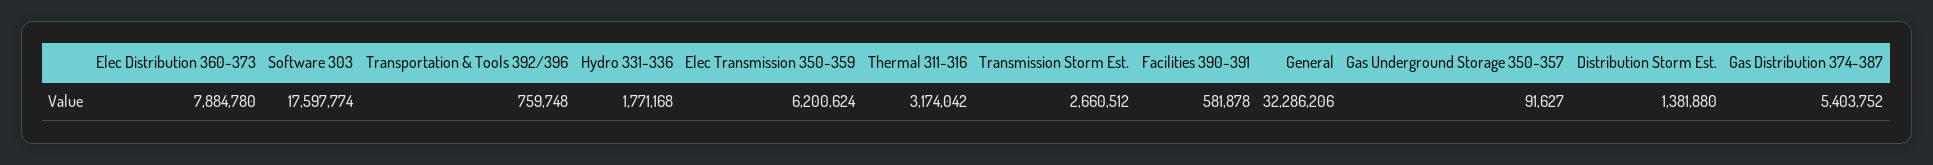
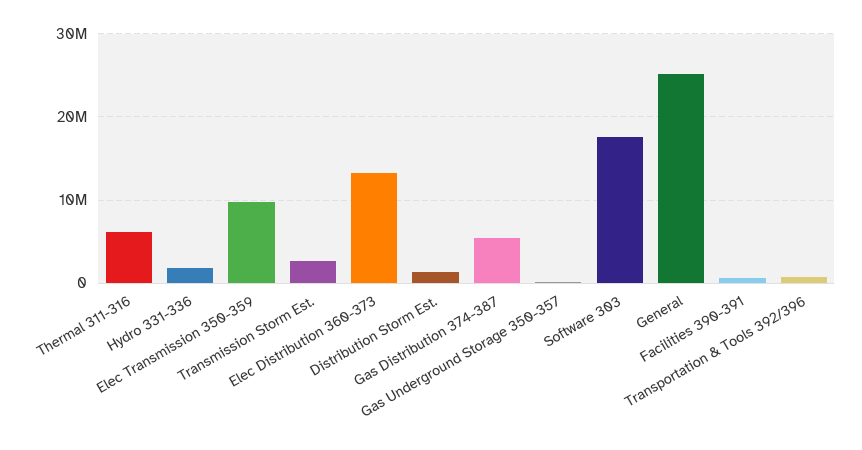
  {
-   "Elec Distribution 360-373": 7884780,
+   "Elec Distribution 360-373": 13000000,
    "Software 303": 17597774,
    "Transportation & Tools 392/396": 759748,
    "Hydro 331-336": 1771168,
-   "Elec Transmission 350-359": 6200624,
+   "Elec Transmission 350-359": 10000000,
-   "Thermal 311-316": 3174042,
+   "Thermal 311-316": 6000000,
    "Transmission Storm Est.": 2660512,
    "Facilities 390-391": 581878,
-   "General": 32286206,
+   "General": 25000000,
    "Gas Underground Storage 350-357": 91627,
    "Distribution Storm Est.": 1381880,
    "Gas Distribution 374-387": 5403752
  }

